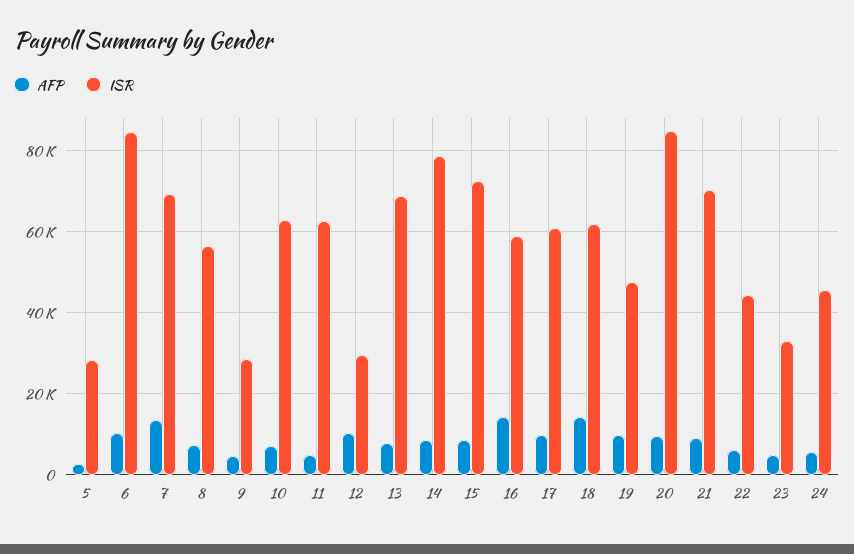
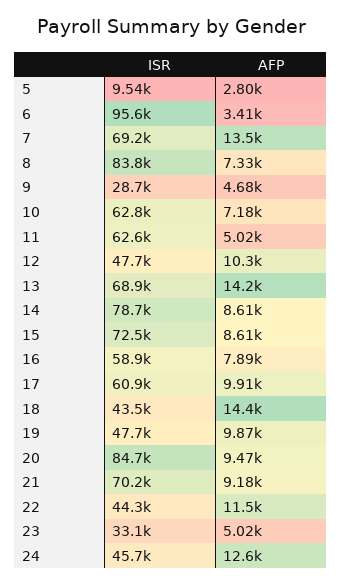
  {
    "AFP": {
      "5": 2800,
-     "6": 10000,
+     "6": 3410,
      "7": 13500,
      "8": 7330,
      "9": 4680,
      "10": 7180,
      "11": 5020,
      "12": 10300,
-     "13": 8000,
+     "13": 14200,
      "14": 8610,
      "15": 8610,
-     "16": 14000,
+     "16": 7890,
      "17": 9910,
      "18": 14400,
      "19": 9870,
      "20": 9470,
      "21": 9180,
-     "22": 6000,
+     "22": 11500,
      "23": 5020,
-     "24": 6000
+     "24": 12600
    },
    "ISR": {
-     "5": 28000,
+     "5": 9540,
-     "6": 84000,
+     "6": 95600,
      "7": 69200,
-     "8": 56000,
+     "8": 83800,
      "9": 28700,
      "10": 62800,
      "11": 62600,
-     "12": 30000,
+     "12": 47700,
      "13": 68900,
      "14": 78700,
      "15": 72500,
      "16": 58900,
      "17": 60900,
-     "18": 62000,
+     "18": 43500,
      "19": 47700,
      "20": 84700,
      "21": 70200,
      "22": 44300,
      "23": 33100,
      "24": 45700
    }
  }

